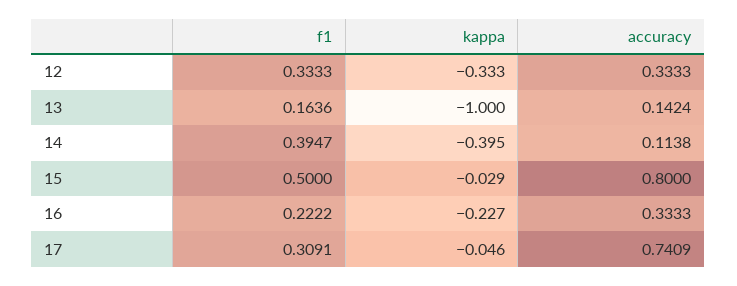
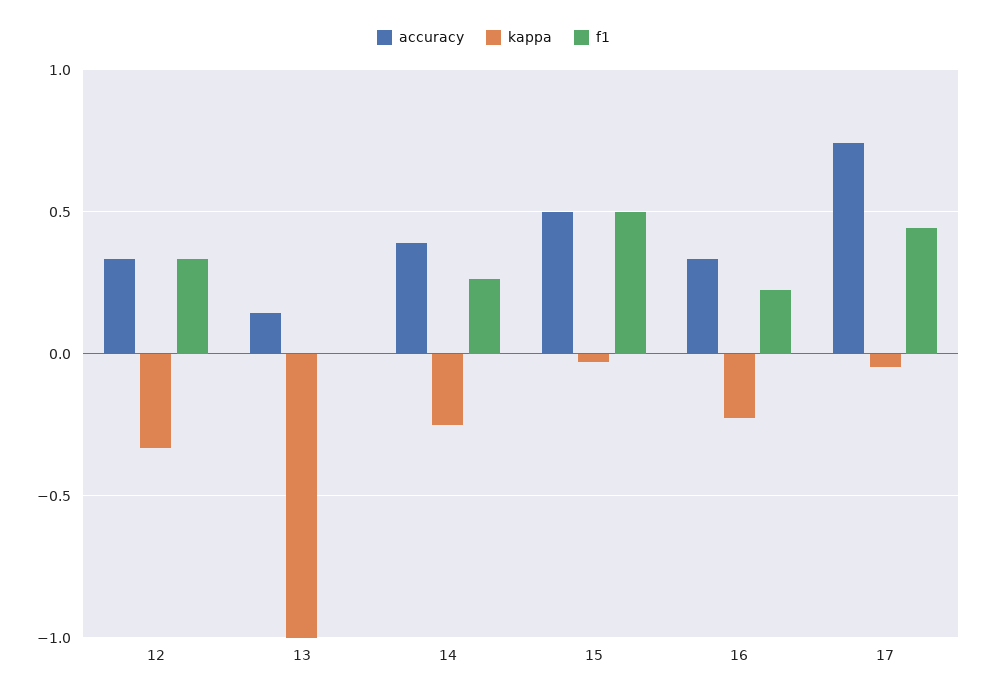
  {
    "f1": {
      "12": 0.3333,
-     "13": 0.1636,
+     "13": 0,
-     "14": 0.3947,
+     "14": 0.25,
      "15": 0.5,
      "16": 0.2222,
-     "17": 0.3091
+     "17": 0.45
    },
    "kappa": {
      "12": -0.333,
      "13": -1,
-     "14": -0.395,
+     "14": -0.25,
      "15": -0.029,
      "16": -0.227,
      "17": -0.046
    },
    "accuracy": {
      "12": 0.3333,
      "13": 0.1424,
-     "14": 0.1138,
+     "14": 0.4,
-     "15": 0.8,
+     "15": 0.5,
      "16": 0.3333,
      "17": 0.7409
    }
  }

